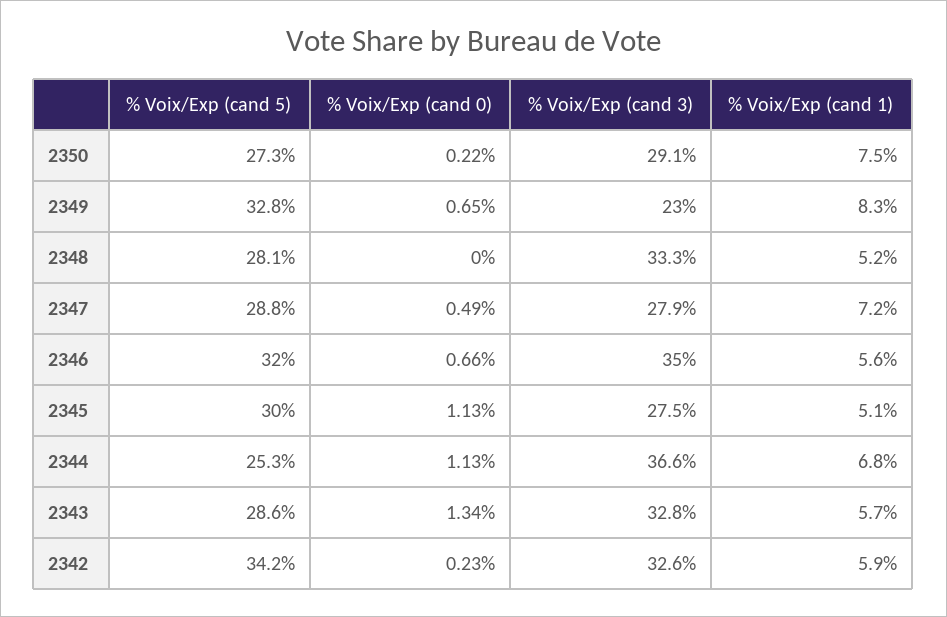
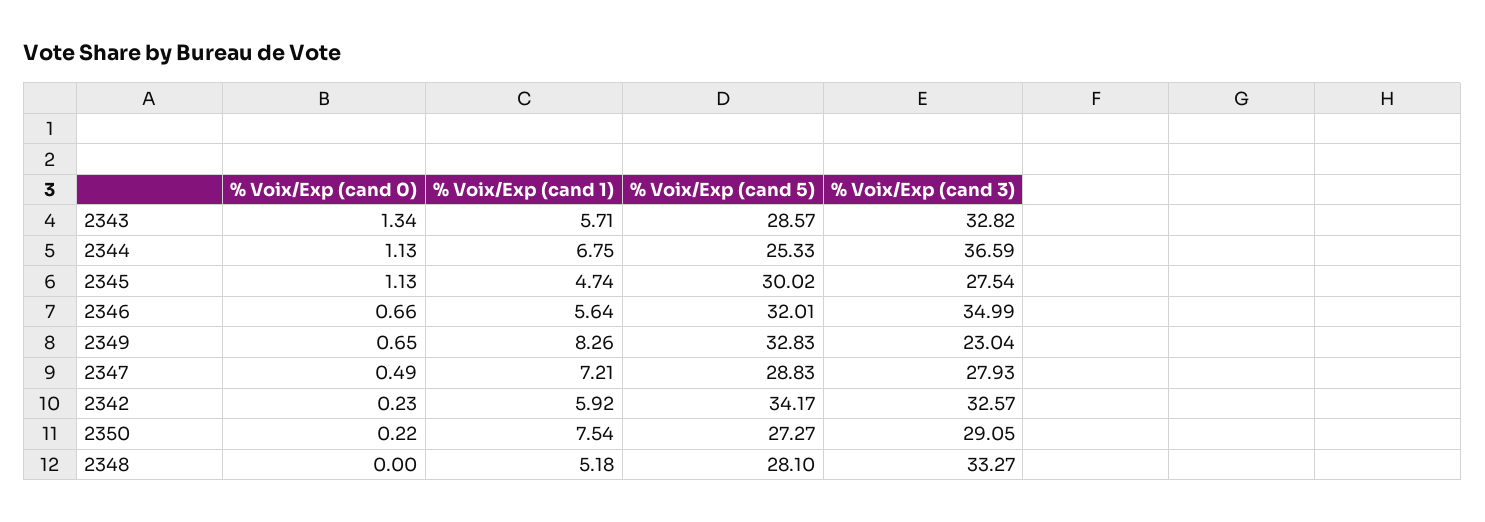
  {
    "% Voix/Exp (cand 5)": {
      "2350": 27.27,
      "2349": 32.83,
      "2348": 28.1,
      "2347": 28.83,
      "2346": 32.01,
      "2345": 30.02,
      "2344": 25.33,
      "2343": 28.57,
      "2342": 34.17
    },
    "% Voix/Exp (cand 0)": {
      "2350": 0.22,
      "2349": 0.65,
      "2348": 0,
      "2347": 0.49,
      "2346": 0.66,
      "2345": 1.13,
      "2344": 1.13,
      "2343": 1.34,
      "2342": 0.23
    },
    "% Voix/Exp (cand 3)": {
      "2350": 29.05,
      "2349": 23.04,
      "2348": 33.27,
      "2347": 27.93,
      "2346": 34.99,
      "2345": 27.54,
      "2344": 36.59,
      "2343": 32.82,
      "2342": 32.57
    },
    "% Voix/Exp (cand 1)": {
      "2350": 7.54,
      "2349": 8.26,
      "2348": 5.18,
      "2347": 7.21,
      "2346": 5.64,
-     "2345": 5.1,
+     "2345": 4.74,
      "2344": 6.75,
      "2343": 5.71,
      "2342": 5.92
    }
  }

